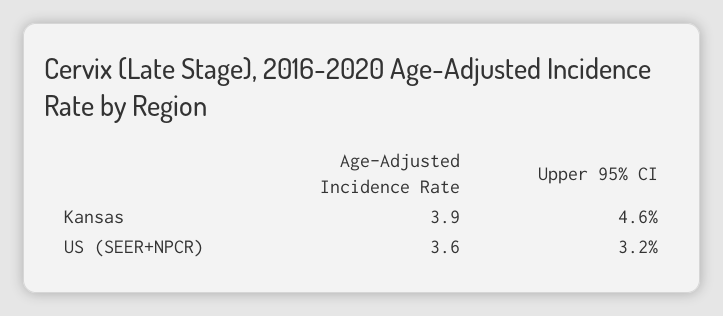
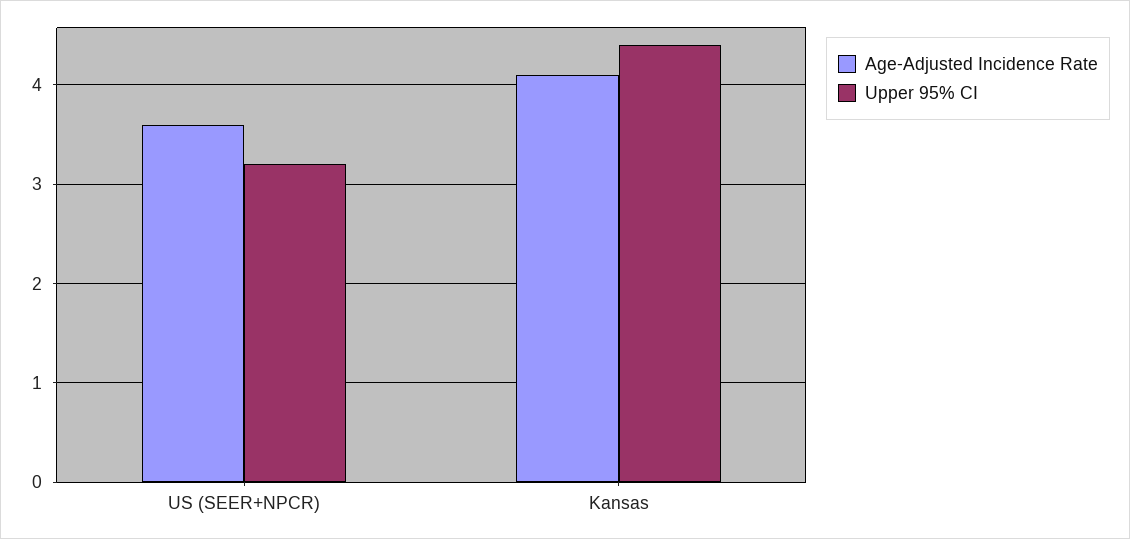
  {
    "Age-Adjusted Incidence Rate": {
-     "Kansas": 3.9,
+     "Kansas": 4.1,
      "US (SEER+NPCR)": 3.6
    },
    "Upper 95% CI": {
-     "Kansas": 4.6,
+     "Kansas": 4.4,
      "US (SEER+NPCR)": 3.2
    }
  }

